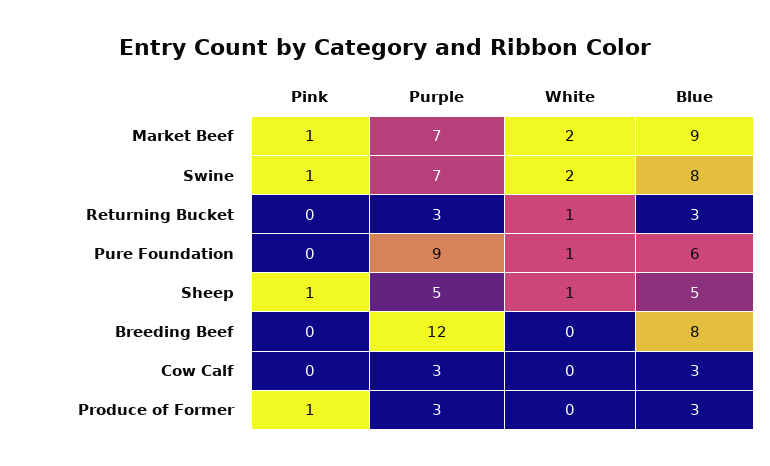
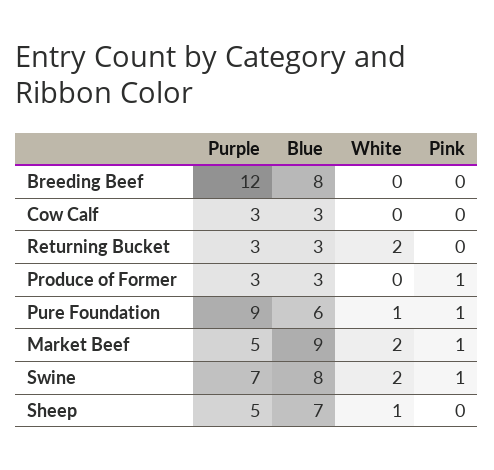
  {
    "Pink": {
      "Market Beef": 1,
      "Swine": 1,
      "Returning Bucket": 0,
-     "Pure Foundation": 0,
+     "Pure Foundation": 1,
-     "Sheep": 1,
+     "Sheep": 0,
      "Breeding Beef": 0,
      "Cow Calf": 0,
      "Produce of Former": 1
    },
    "Purple": {
-     "Market Beef": 7,
+     "Market Beef": 5,
      "Swine": 7,
      "Returning Bucket": 3,
      "Pure Foundation": 9,
      "Sheep": 5,
      "Breeding Beef": 12,
      "Cow Calf": 3,
      "Produce of Former": 3
    },
    "White": {
      "Market Beef": 2,
      "Swine": 2,
-     "Returning Bucket": 1,
+     "Returning Bucket": 2,
      "Pure Foundation": 1,
      "Sheep": 1,
      "Breeding Beef": 0,
      "Cow Calf": 0,
      "Produce of Former": 0
    },
    "Blue": {
      "Market Beef": 9,
      "Swine": 8,
      "Returning Bucket": 3,
      "Pure Foundation": 6,
-     "Sheep": 5,
+     "Sheep": 7,
      "Breeding Beef": 8,
      "Cow Calf": 3,
      "Produce of Former": 3
    }
  }

